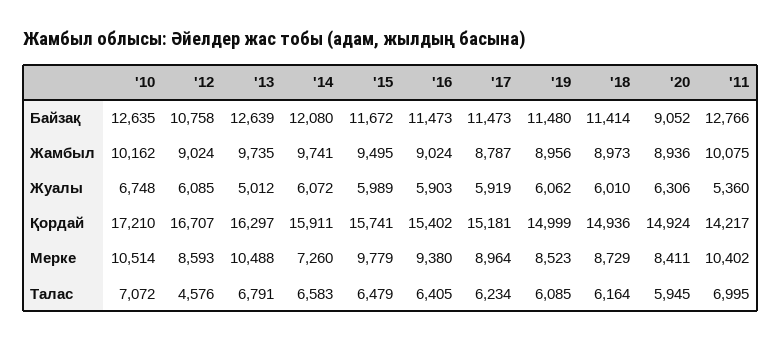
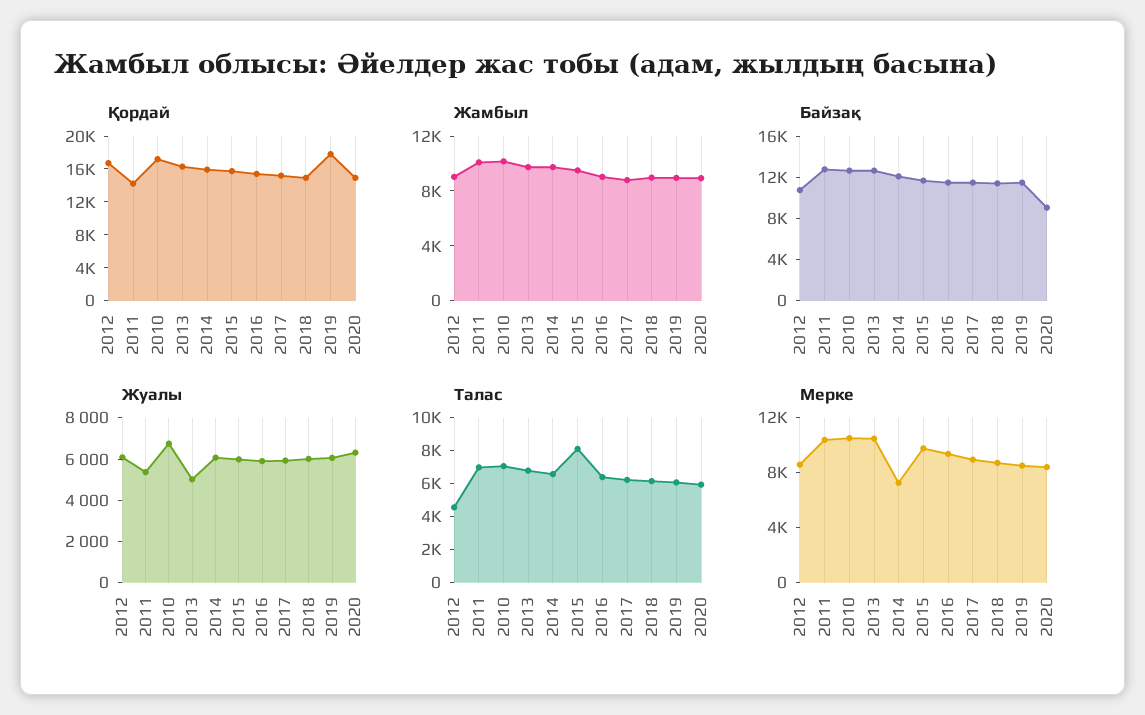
  {
    "Байзақ": {
      "'10": 12635,
      "'12": 10758,
      "'13": 12639,
      "'14": 12080,
      "'15": 11672,
      "'16": 11473,
      "'17": 11473,
      "'19": 11480,
      "'18": 11414,
      "'20": 9052,
      "'11": 12766
    },
    "Жамбыл": {
      "'10": 10162,
      "'12": 9024,
      "'13": 9735,
      "'14": 9741,
      "'15": 9495,
      "'16": 9024,
      "'17": 8787,
      "'19": 8956,
      "'18": 8973,
      "'20": 8936,
      "'11": 10075
    },
    "Жуалы": {
      "'10": 6748,
      "'12": 6085,
      "'13": 5012,
      "'14": 6072,
      "'15": 5989,
      "'16": 5903,
      "'17": 5919,
      "'19": 6062,
      "'18": 6010,
      "'20": 6306,
      "'11": 5360
    },
    "Қордай": {
      "'10": 17210,
      "'12": 16707,
      "'13": 16297,
      "'14": 15911,
      "'15": 15741,
      "'16": 15402,
      "'17": 15181,
-     "'19": 14999,
+     "'19": 18000,
      "'18": 14936,
      "'20": 14924,
      "'11": 14217
    },
    "Мерке": {
      "'10": 10514,
      "'12": 8593,
      "'13": 10488,
      "'14": 7260,
      "'15": 9779,
      "'16": 9380,
      "'17": 8964,
      "'19": 8523,
      "'18": 8729,
      "'20": 8411,
      "'11": 10402
    },
    "Талас": {
      "'10": 7072,
      "'12": 4576,
      "'13": 6791,
      "'14": 6583,
-     "'15": 6479,
+     "'15": 8000,
      "'16": 6405,
      "'17": 6234,
      "'19": 6085,
      "'18": 6164,
      "'20": 5945,
      "'11": 6995
    }
  }

